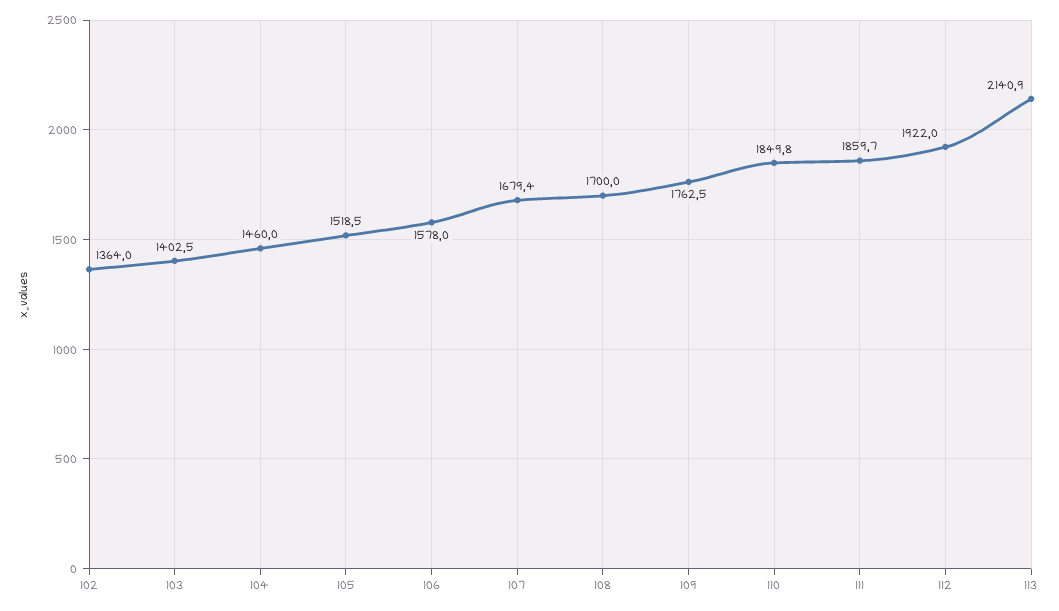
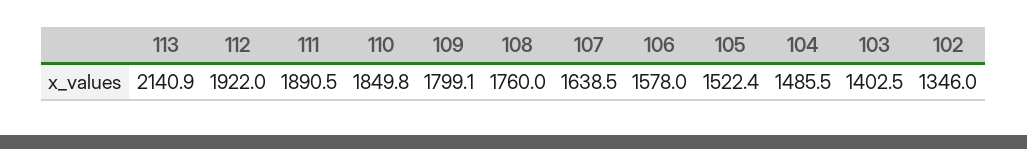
  {
-   "102": 1364,
+   "102": 1346,
    "103": 1402.5,
-   "104": 1460,
+   "104": 1485.5,
-   "105": 1518.5,
+   "105": 1522.4,
    "106": 1578,
-   "107": 1679.4,
+   "107": 1638.5,
-   "108": 1700,
+   "108": 1760,
-   "109": 1762.5,
+   "109": 1799.1,
    "110": 1849.8,
-   "111": 1859.7,
+   "111": 1890.5,
    "112": 1922,
    "113": 2140.9
  }

